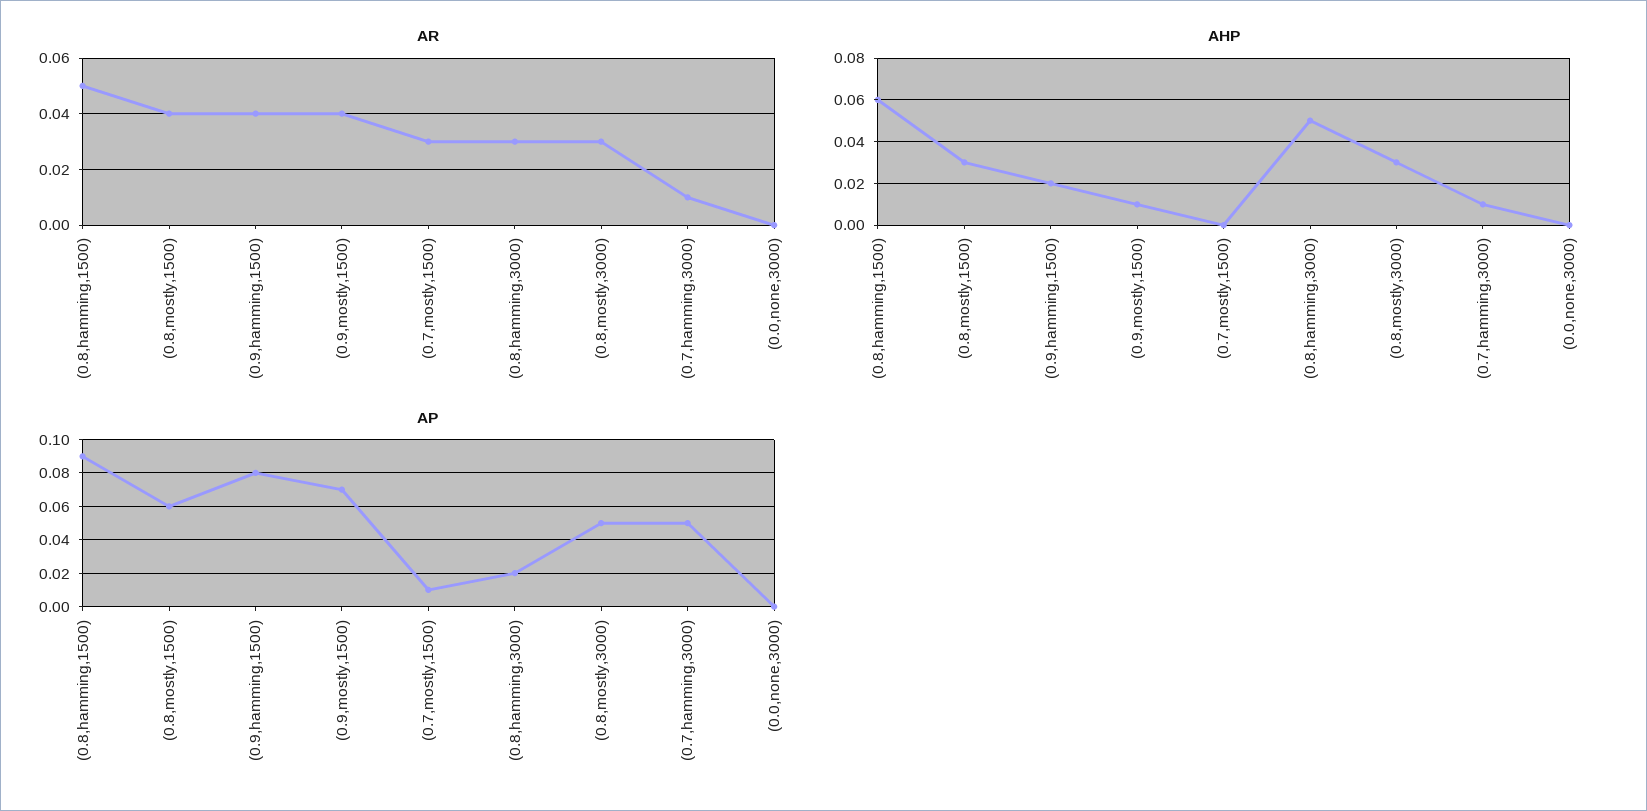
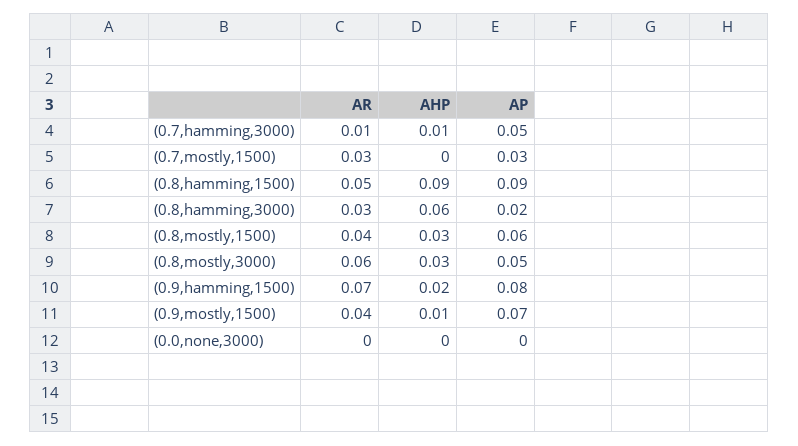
  {
    "AR": {
      "(0.8,hamming,1500)": 0.05,
      "(0.8,mostly,1500)": 0.04,
-     "(0.9,hamming,1500)": 0.04,
+     "(0.9,hamming,1500)": 0.07,
      "(0.9,mostly,1500)": 0.04,
      "(0.7,mostly,1500)": 0.03,
      "(0.8,hamming,3000)": 0.03,
-     "(0.8,mostly,3000)": 0.03,
+     "(0.8,mostly,3000)": 0.06,
      "(0.7,hamming,3000)": 0.01,
      "(0.0,none,3000)": 0
    },
    "AHP": {
-     "(0.8,hamming,1500)": 0.06,
+     "(0.8,hamming,1500)": 0.09,
      "(0.8,mostly,1500)": 0.03,
      "(0.9,hamming,1500)": 0.02,
      "(0.9,mostly,1500)": 0.01,
      "(0.7,mostly,1500)": 0,
-     "(0.8,hamming,3000)": 0.05,
+     "(0.8,hamming,3000)": 0.06,
      "(0.8,mostly,3000)": 0.03,
      "(0.7,hamming,3000)": 0.01,
      "(0.0,none,3000)": 0
    },
    "AP": {
      "(0.8,hamming,1500)": 0.09,
      "(0.8,mostly,1500)": 0.06,
      "(0.9,hamming,1500)": 0.08,
      "(0.9,mostly,1500)": 0.07,
-     "(0.7,mostly,1500)": 0.01,
+     "(0.7,mostly,1500)": 0.03,
      "(0.8,hamming,3000)": 0.02,
      "(0.8,mostly,3000)": 0.05,
      "(0.7,hamming,3000)": 0.05,
      "(0.0,none,3000)": 0
    }
  }

